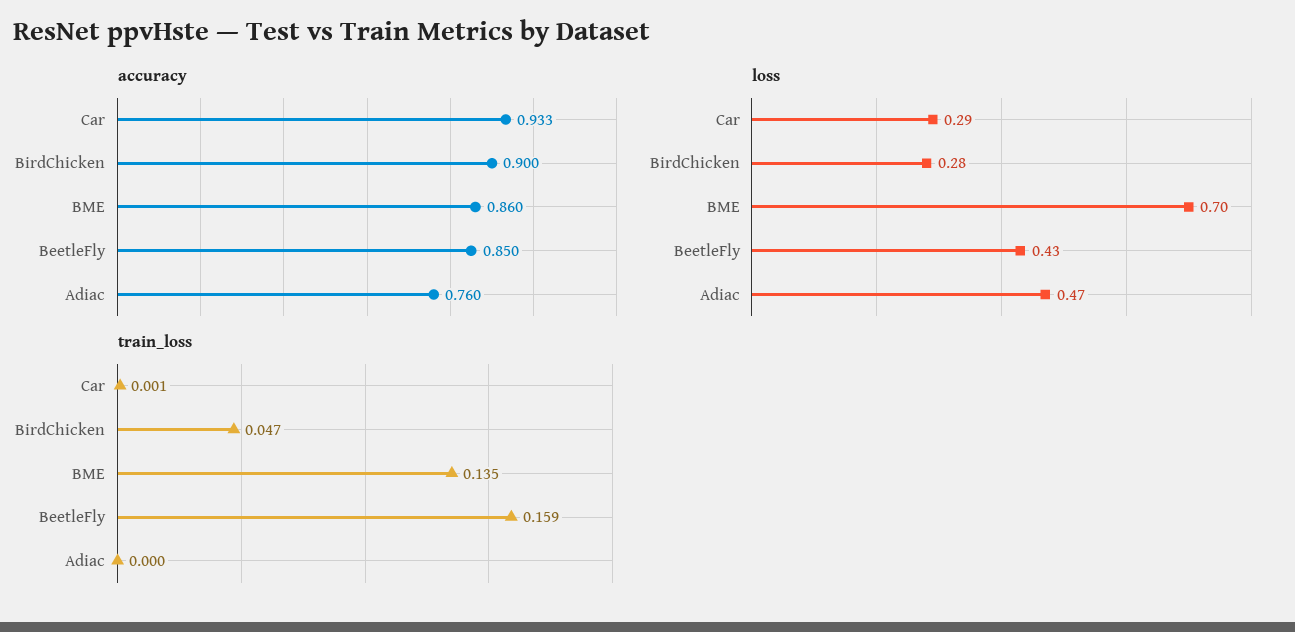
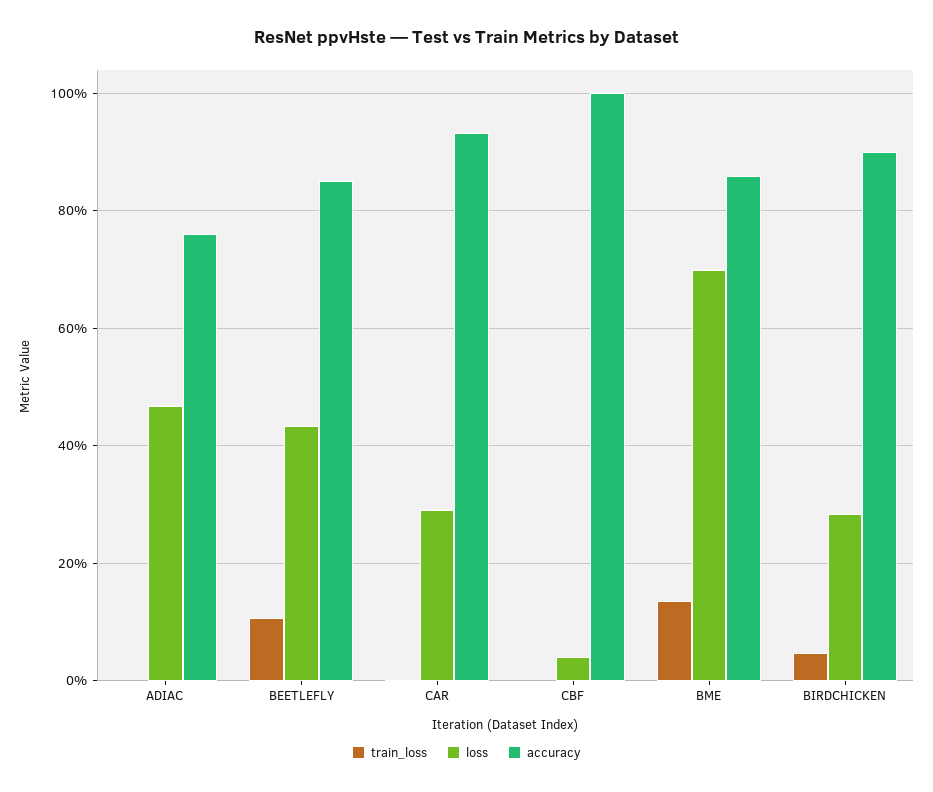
  {
    "accuracy": {
      "Car": 0.933,
      "BirdChicken": 0.9,
      "BME": 0.86,
      "BeetleFly": 0.85,
-     "Adiac": 0.76
+     "Adiac": 0.76,
+     "CBF": 1
    },
    "loss": {
      "Car": 0.29,
      "BirdChicken": 0.28,
      "BME": 0.7,
      "BeetleFly": 0.43,
-     "Adiac": 0.47
+     "Adiac": 0.47,
+     "CBF": 0.04
    },
    "train_loss": {
      "Car": 0.001,
      "BirdChicken": 0.047,
      "BME": 0.135,
-     "BeetleFly": 0.159,
+     "BeetleFly": 0.1,
-     "Adiac": 0
+     "Adiac": 0,
+     "CBF": 0
    }
  }

